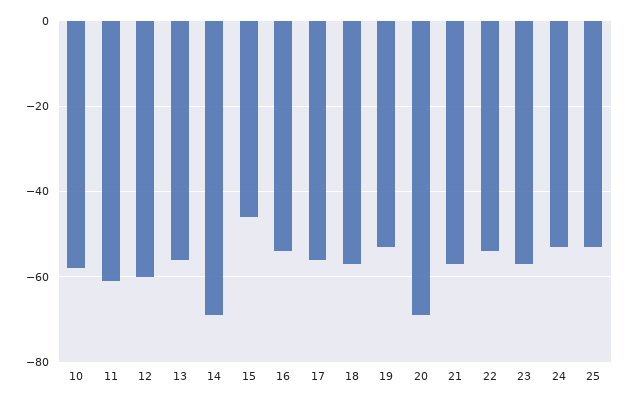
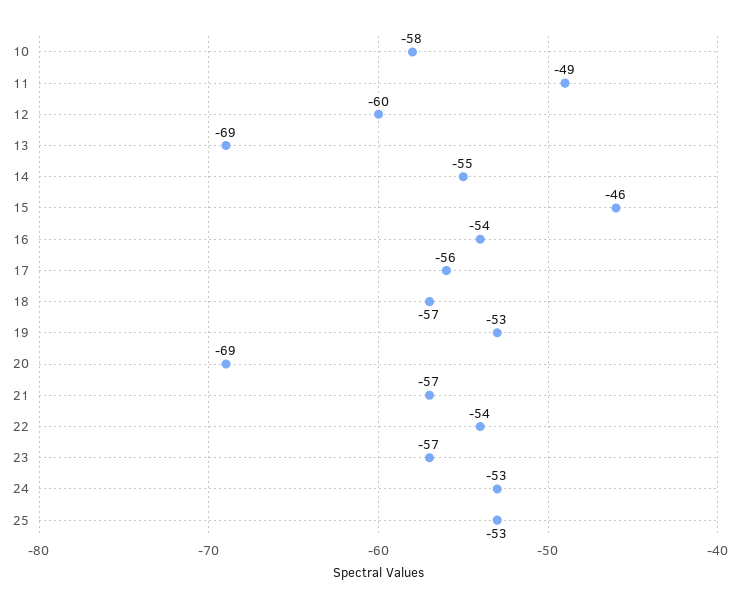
  {
    "10": -58,
-   "11": -60,
+   "11": -49,
    "12": -60,
-   "13": -55,
+   "13": -69,
-   "14": -70,
+   "14": -55,
    "15": -46,
    "16": -54,
    "17": -56,
    "18": -57,
    "19": -53,
    "20": -69,
    "21": -57,
    "22": -54,
    "23": -57,
    "24": -53,
    "25": -53
  }

